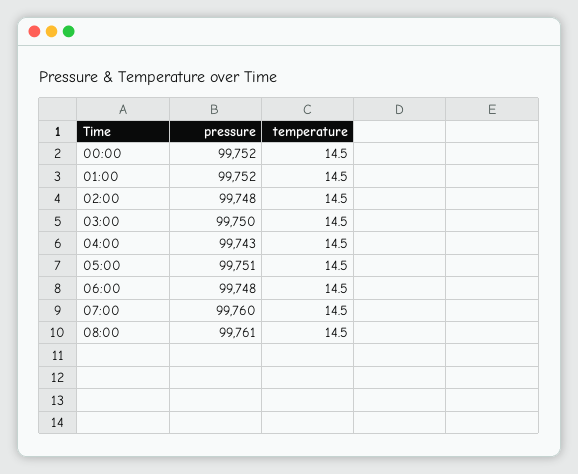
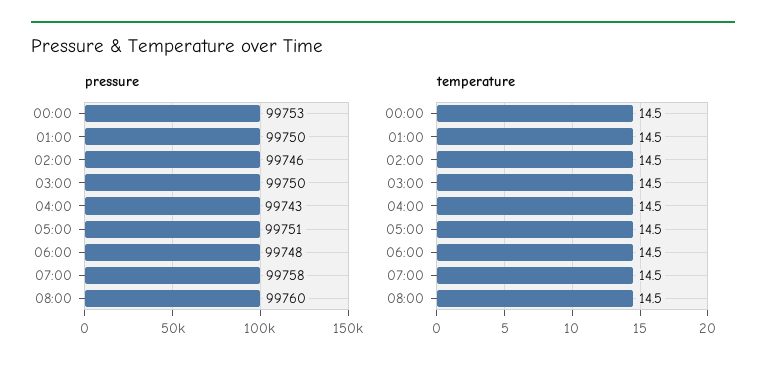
  {
    "pressure": {
-     "00:00": 99752,
+     "00:00": 99753,
-     "01:00": 99752,
+     "01:00": 99750,
-     "02:00": 99748,
+     "02:00": 99746,
      "03:00": 99750,
      "04:00": 99743,
      "05:00": 99751,
      "06:00": 99748,
-     "07:00": 99760,
+     "07:00": 99758,
-     "08:00": 99761
+     "08:00": 99760
    },
    "temperature": {
      "00:00": 14.5,
      "01:00": 14.5,
      "02:00": 14.5,
      "03:00": 14.5,
      "04:00": 14.5,
      "05:00": 14.5,
      "06:00": 14.5,
      "07:00": 14.5,
      "08:00": 14.5
    }
  }

